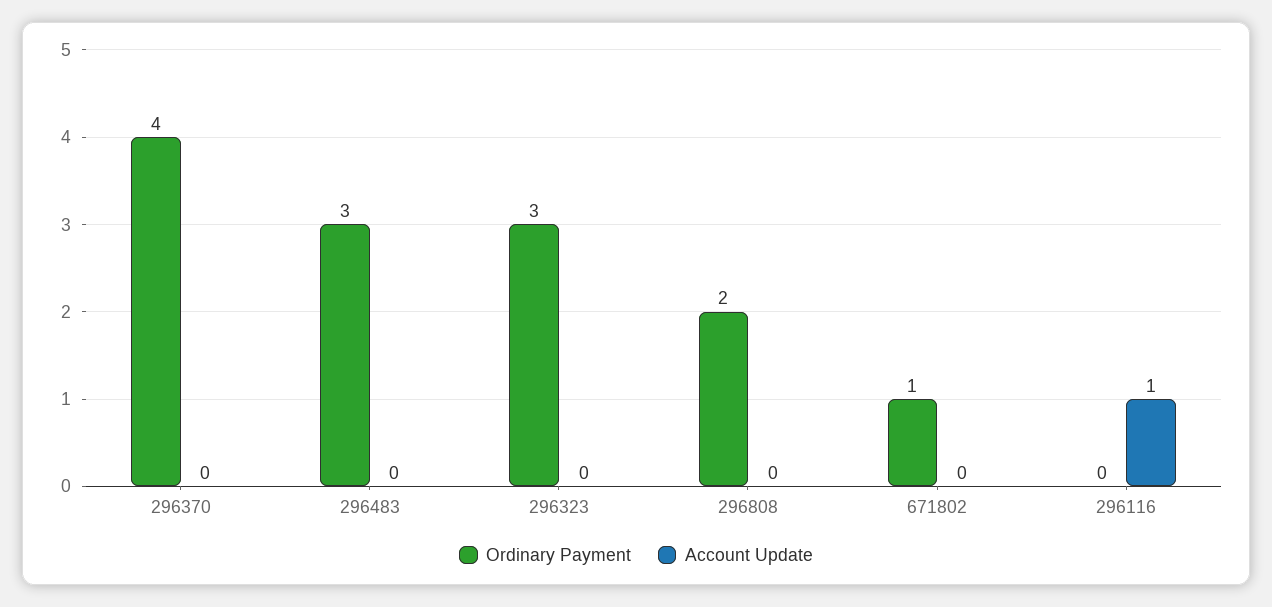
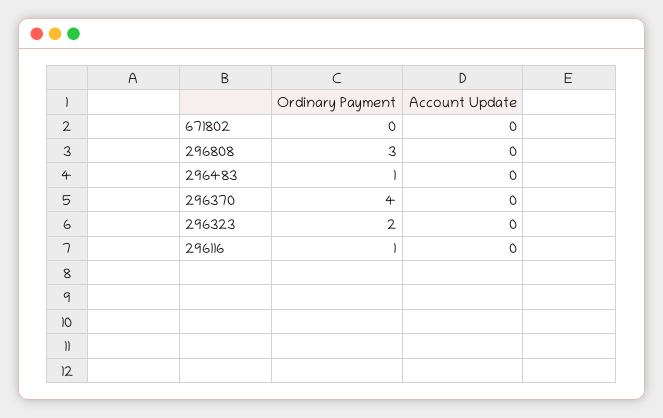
  {
    "Ordinary Payment": {
      "296370": 4,
-     "296483": 3,
+     "296483": 1,
-     "296323": 3,
+     "296323": 2,
-     "296808": 2,
+     "296808": 3,
-     "671802": 1,
+     "671802": 0,
-     "296116": 0
+     "296116": 1
    },
    "Account Update": {
      "296370": 0,
      "296483": 0,
      "296323": 0,
      "296808": 0,
      "671802": 0,
-     "296116": 1
+     "296116": 0
    }
  }

